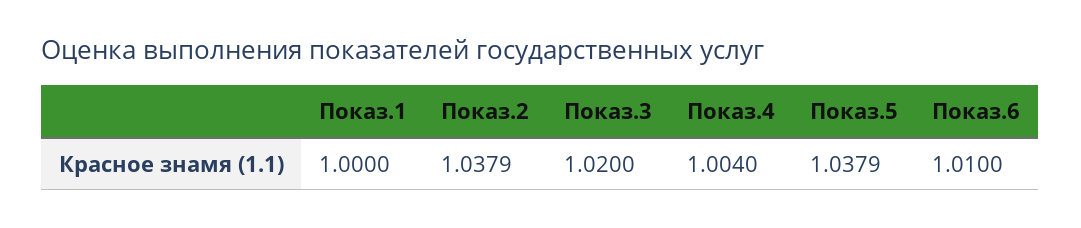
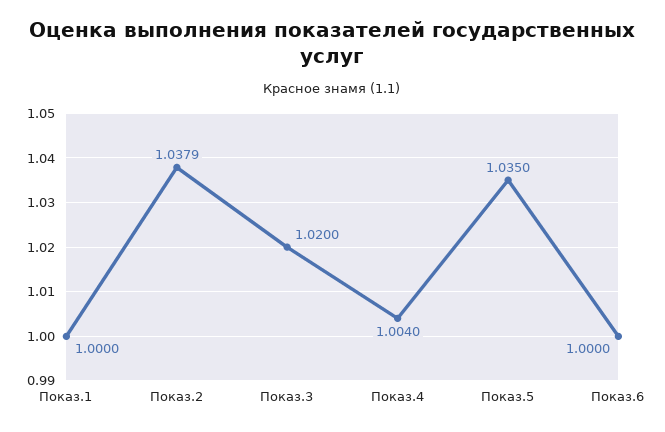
  {
    "Показ.1": 1,
    "Показ.2": 1.0379,
    "Показ.3": 1.02,
    "Показ.4": 1.004,
-   "Показ.5": 1.0379,
+   "Показ.5": 1.035,
-   "Показ.6": 1.01
+   "Показ.6": 1
  }

